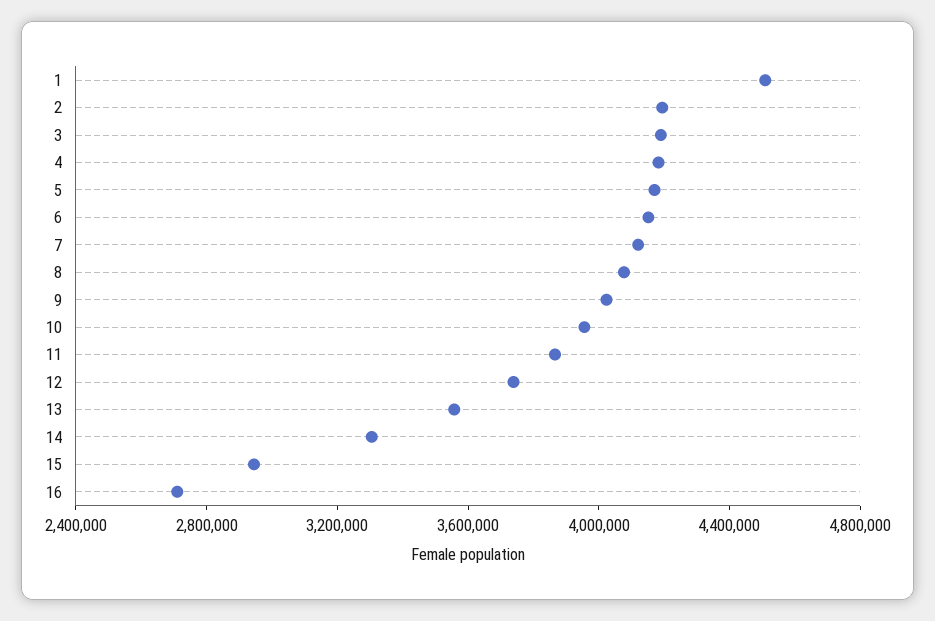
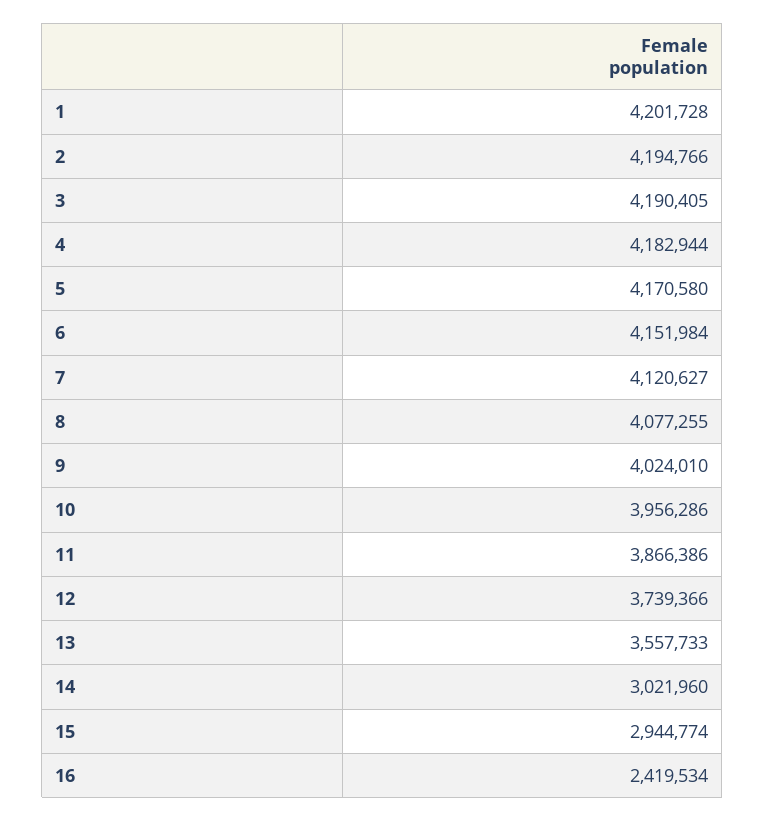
  {
-   "1": 4500000,
+   "1": 4201728,
    "2": 4194766,
    "3": 4190405,
    "4": 4182944,
    "5": 4170580,
    "6": 4151984,
    "7": 4120627,
    "8": 4077255,
    "9": 4024010,
    "10": 3956286,
    "11": 3866386,
    "12": 3739366,
    "13": 3557733,
-   "14": 3300000,
+   "14": 3021960,
    "15": 2944774,
-   "16": 2700000
+   "16": 2419534
  }

